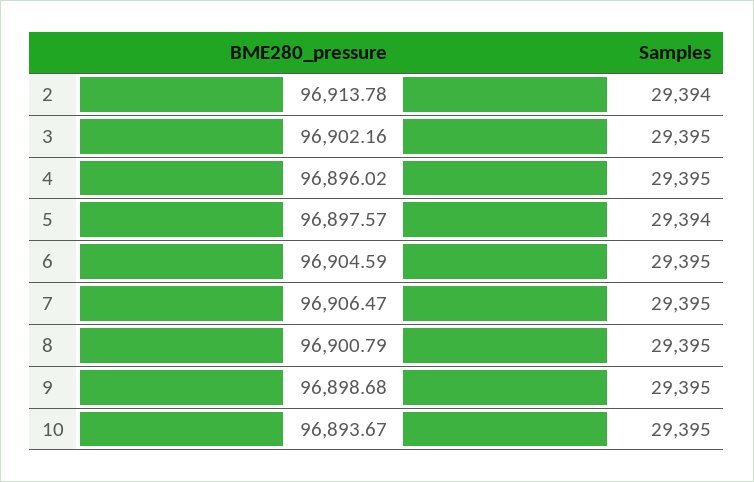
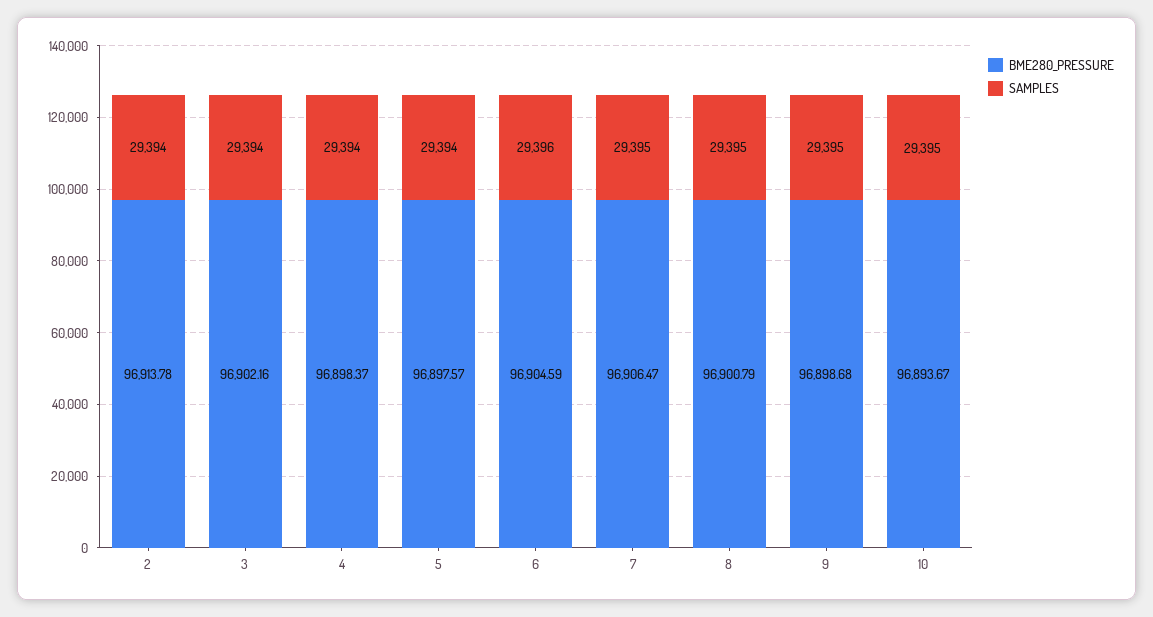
  {
    "BME280_pressure": {
      "2": 96913.78,
      "3": 96902.16,
-     "4": 96896.02,
+     "4": 96898.37,
      "5": 96897.57,
      "6": 96904.59,
      "7": 96906.47,
      "8": 96900.79,
      "9": 96898.68,
      "10": 96893.67
    },
    "Samples": {
      "2": 29394,
-     "3": 29395,
+     "3": 29394,
-     "4": 29395,
+     "4": 29394,
      "5": 29394,
-     "6": 29395,
+     "6": 29396,
      "7": 29395,
      "8": 29395,
      "9": 29395,
      "10": 29395
    }
  }

